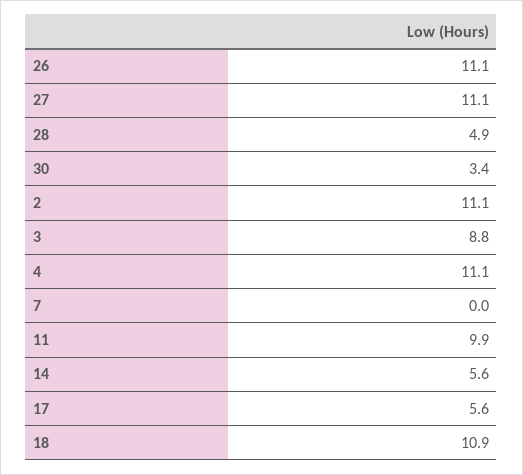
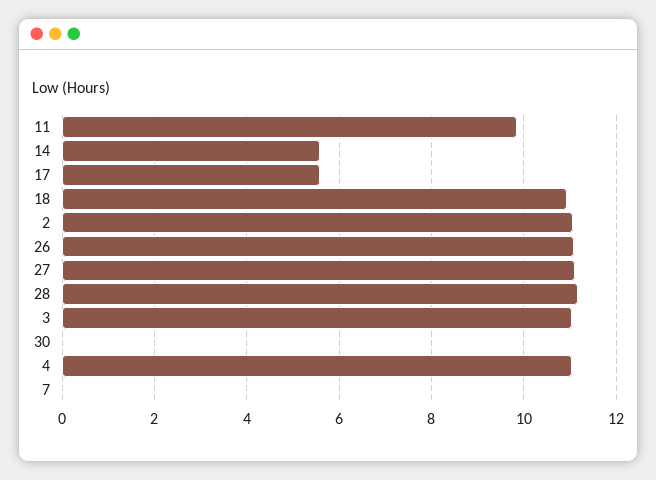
  {
    "26": 11.1,
    "27": 11.1,
-   "28": 4.9,
+   "28": 11.2,
-   "30": 3.4,
+   "30": 0,
    "2": 11.1,
-   "3": 8.8,
+   "3": 11,
    "4": 11.1,
    "7": 0,
    "11": 9.9,
    "14": 5.6,
    "17": 5.6,
    "18": 10.9
  }

